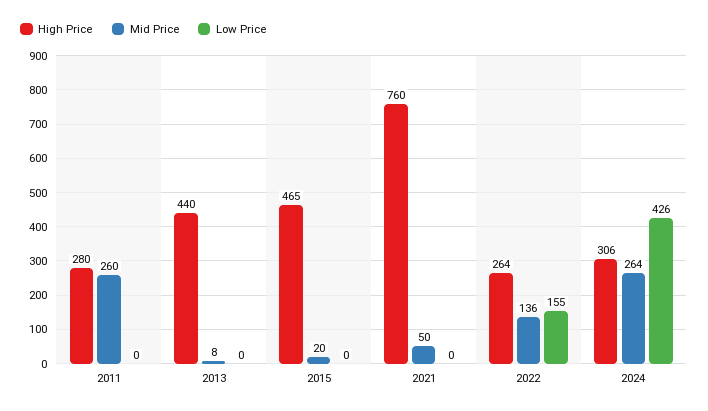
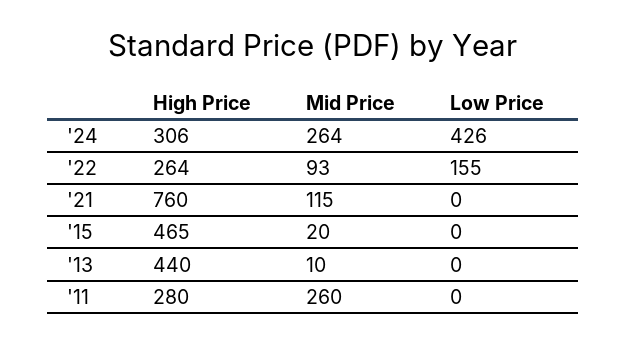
  {
    "High Price": {
      "2011": 280,
      "2013": 440,
      "2015": 465,
      "2021": 760,
      "2022": 264,
      "2024": 306
    },
    "Mid Price": {
      "2011": 260,
-     "2013": 8,
+     "2013": 10,
      "2015": 20,
-     "2021": 50,
+     "2021": 115,
-     "2022": 136,
+     "2022": 93,
      "2024": 264
    },
    "Low Price": {
      "2011": 0,
      "2013": 0,
      "2015": 0,
      "2021": 0,
      "2022": 155,
      "2024": 426
    }
  }

